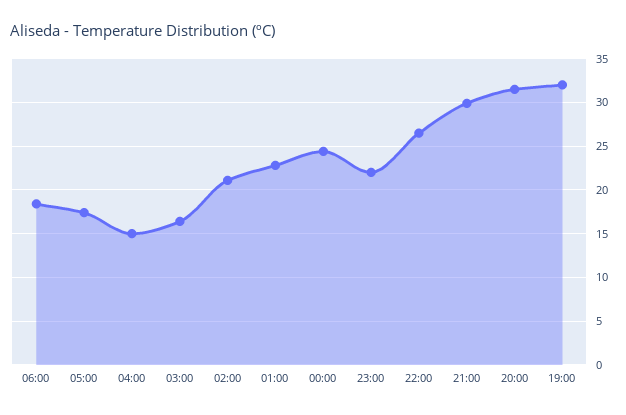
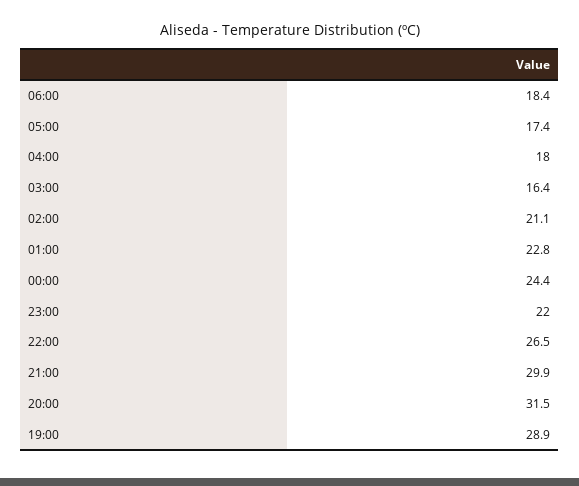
  {
    "06:00": 18.4,
    "05:00": 17.4,
-   "04:00": 15,
+   "04:00": 18,
    "03:00": 16.4,
    "02:00": 21.1,
    "01:00": 22.8,
    "00:00": 24.4,
    "23:00": 22,
    "22:00": 26.5,
    "21:00": 29.9,
    "20:00": 31.5,
-   "19:00": 32
+   "19:00": 28.9
  }

